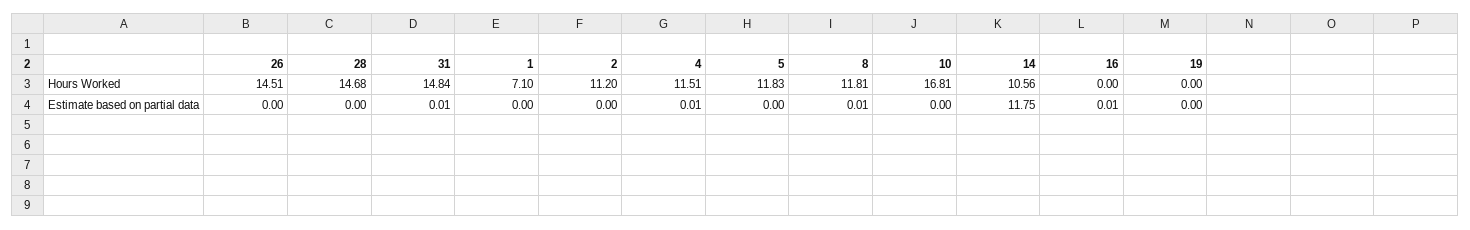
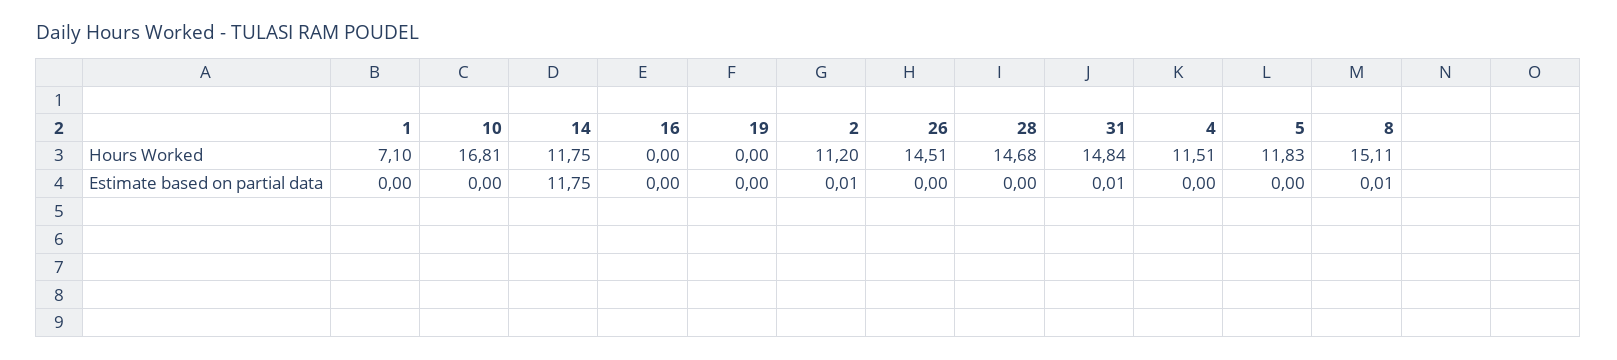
  {
    "26": {
      "Hours Worked": 14.51,
      "Estimate based on partial data": 0
    },
    "28": {
      "Hours Worked": 14.68,
      "Estimate based on partial data": 0
    },
    "31": {
      "Hours Worked": 14.84,
      "Estimate based on partial data": 0.01
    },
    "1": {
      "Hours Worked": 7.1,
      "Estimate based on partial data": 0
    },
    "2": {
      "Hours Worked": 11.2,
-     "Estimate based on partial data": 0
+     "Estimate based on partial data": 0.01
    },
    "4": {
      "Hours Worked": 11.51,
-     "Estimate based on partial data": 0.01
+     "Estimate based on partial data": 0
    },
    "5": {
      "Hours Worked": 11.83,
      "Estimate based on partial data": 0
    },
    "8": {
-     "Hours Worked": 11.81,
+     "Hours Worked": 15.11,
      "Estimate based on partial data": 0.01
    },
    "10": {
      "Hours Worked": 16.81,
      "Estimate based on partial data": 0
    },
    "14": {
-     "Hours Worked": 10.56,
+     "Hours Worked": 11.75,
      "Estimate based on partial data": 11.75
    },
    "16": {
      "Hours Worked": 0,
-     "Estimate based on partial data": 0.01
+     "Estimate based on partial data": 0
    },
    "19": {
      "Hours Worked": 0,
      "Estimate based on partial data": 0
    }
  }

